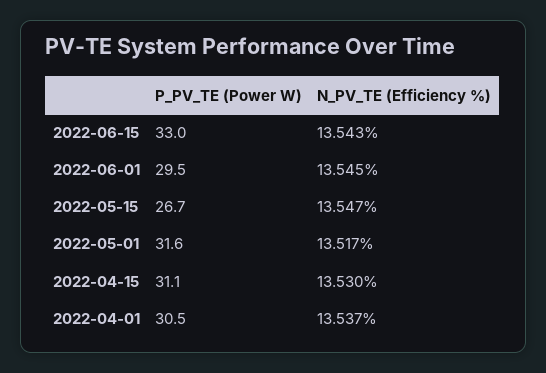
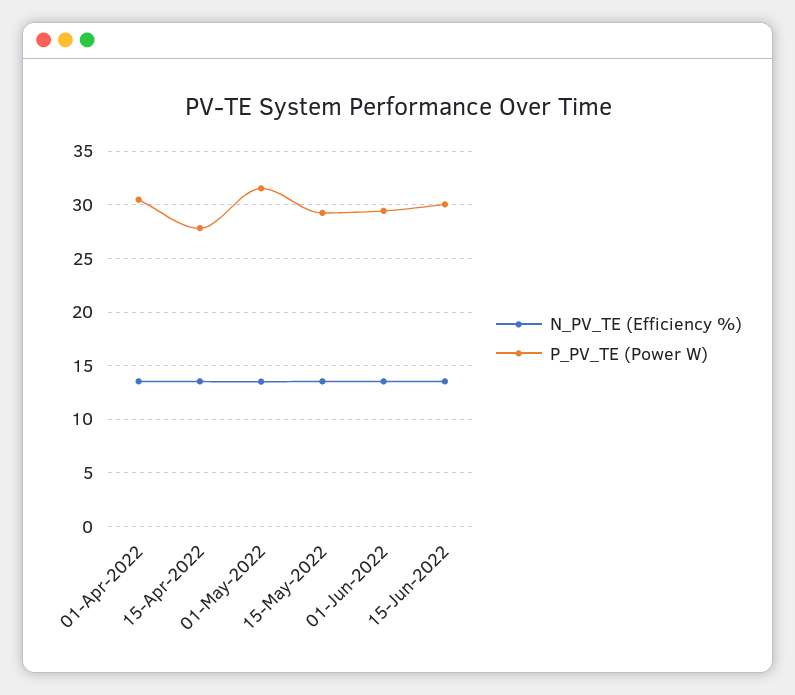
  {
    "P_PV_TE (Power W)": {
-     "2022-06-15": 33,
+     "2022-06-15": 30,
      "2022-06-01": 29.5,
-     "2022-05-15": 26.7,
+     "2022-05-15": 29,
      "2022-05-01": 31.6,
-     "2022-04-15": 31.1,
+     "2022-04-15": 28,
      "2022-04-01": 30.5
    },
    "N_PV_TE (Efficiency %)": {
      "2022-06-15": 13.543,
      "2022-06-01": 13.545,
      "2022-05-15": 13.547,
      "2022-05-01": 13.517,
      "2022-04-15": 13.53,
      "2022-04-01": 13.537
    }
  }

